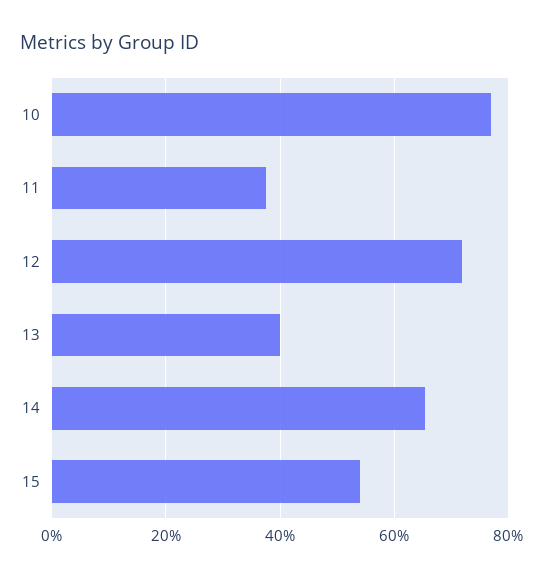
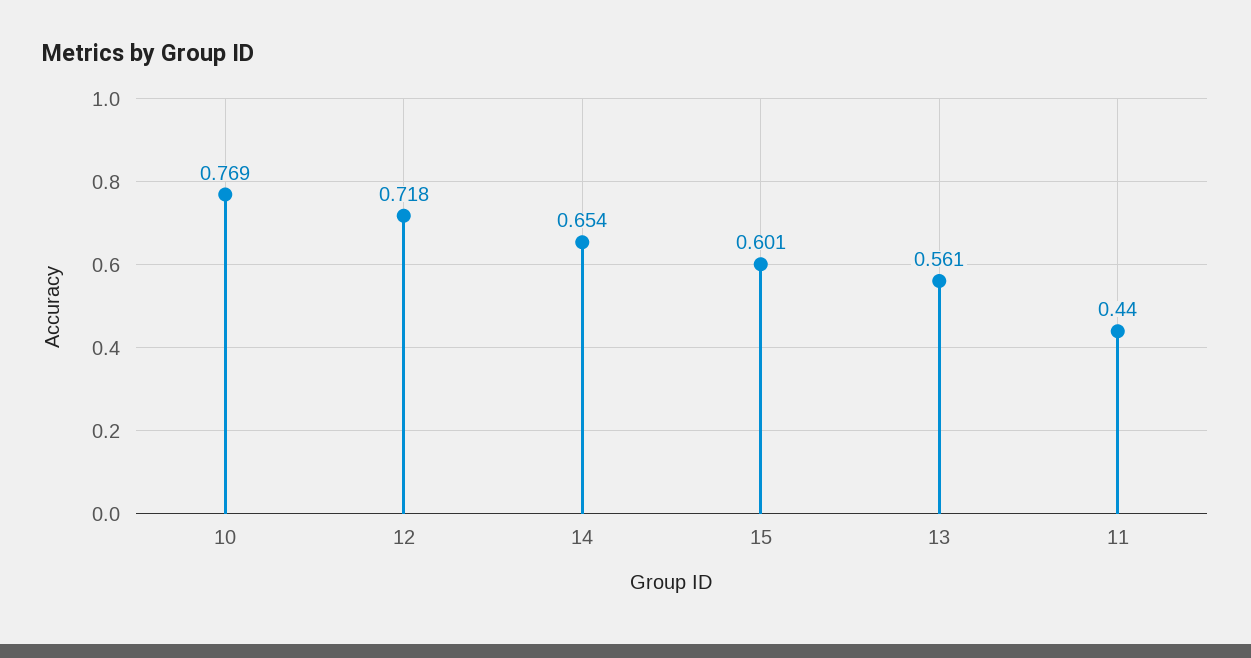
  {
    "10": 0.769,
-   "11": 0.38,
+   "11": 0.44,
    "12": 0.718,
-   "13": 0.4,
+   "13": 0.561,
    "14": 0.654,
-   "15": 0.54
+   "15": 0.601
  }

